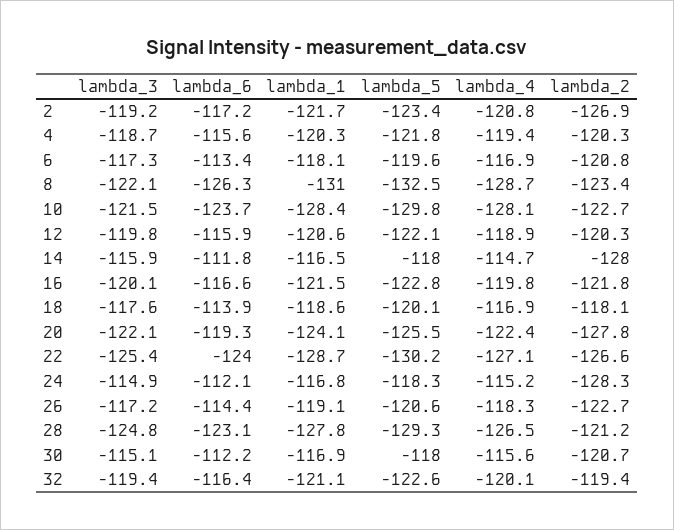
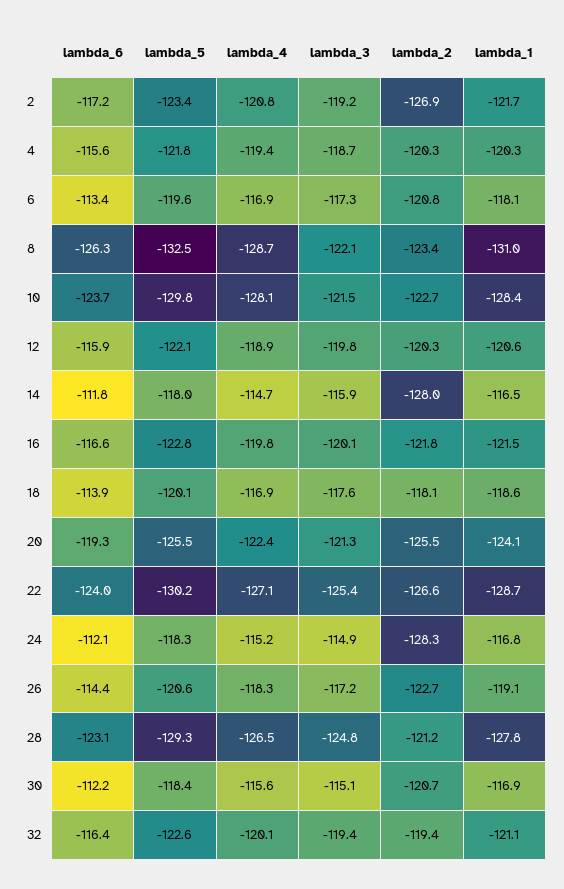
  {
    "lambda_3": {
      "2": -119.2,
      "4": -118.7,
      "6": -117.3,
      "8": -122.1,
      "10": -121.5,
      "12": -119.8,
      "14": -115.9,
      "16": -120.1,
      "18": -117.6,
-     "20": -122.1,
+     "20": -121.3,
      "22": -125.4,
      "24": -114.9,
      "26": -117.2,
      "28": -124.8,
      "30": -115.1,
      "32": -119.4
    },
    "lambda_6": {
      "2": -117.2,
      "4": -115.6,
      "6": -113.4,
      "8": -126.3,
      "10": -123.7,
      "12": -115.9,
      "14": -111.8,
      "16": -116.6,
      "18": -113.9,
      "20": -119.3,
      "22": -124,
      "24": -112.1,
      "26": -114.4,
      "28": -123.1,
      "30": -112.2,
      "32": -116.4
    },
    "lambda_1": {
      "2": -121.7,
      "4": -120.3,
      "6": -118.1,
      "8": -131,
      "10": -128.4,
      "12": -120.6,
      "14": -116.5,
      "16": -121.5,
      "18": -118.6,
      "20": -124.1,
      "22": -128.7,
      "24": -116.8,
      "26": -119.1,
      "28": -127.8,
      "30": -116.9,
      "32": -121.1
    },
    "lambda_5": {
      "2": -123.4,
      "4": -121.8,
      "6": -119.6,
      "8": -132.5,
      "10": -129.8,
      "12": -122.1,
      "14": -118,
      "16": -122.8,
      "18": -120.1,
      "20": -125.5,
      "22": -130.2,
      "24": -118.3,
      "26": -120.6,
      "28": -129.3,
-     "30": -118,
+     "30": -118.4,
      "32": -122.6
    },
    "lambda_4": {
      "2": -120.8,
      "4": -119.4,
      "6": -116.9,
      "8": -128.7,
      "10": -128.1,
      "12": -118.9,
      "14": -114.7,
      "16": -119.8,
      "18": -116.9,
      "20": -122.4,
      "22": -127.1,
      "24": -115.2,
      "26": -118.3,
      "28": -126.5,
      "30": -115.6,
      "32": -120.1
    },
    "lambda_2": {
      "2": -126.9,
      "4": -120.3,
      "6": -120.8,
      "8": -123.4,
      "10": -122.7,
      "12": -120.3,
      "14": -128,
      "16": -121.8,
      "18": -118.1,
-     "20": -127.8,
+     "20": -125.5,
      "22": -126.6,
      "24": -128.3,
      "26": -122.7,
      "28": -121.2,
      "30": -120.7,
      "32": -119.4
    }
  }

